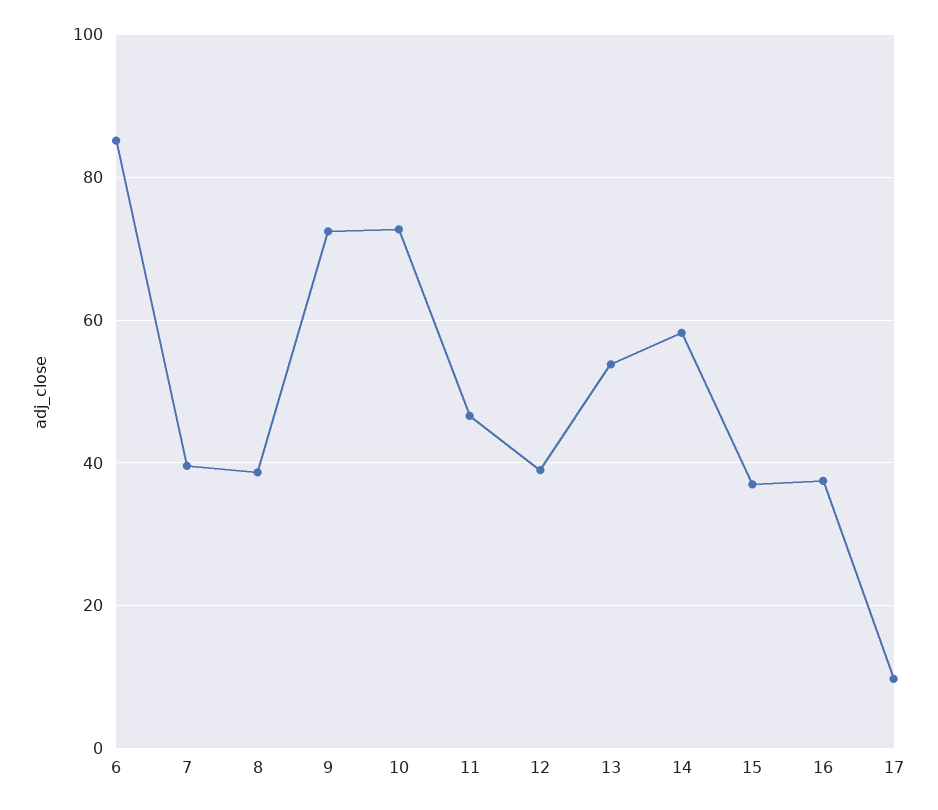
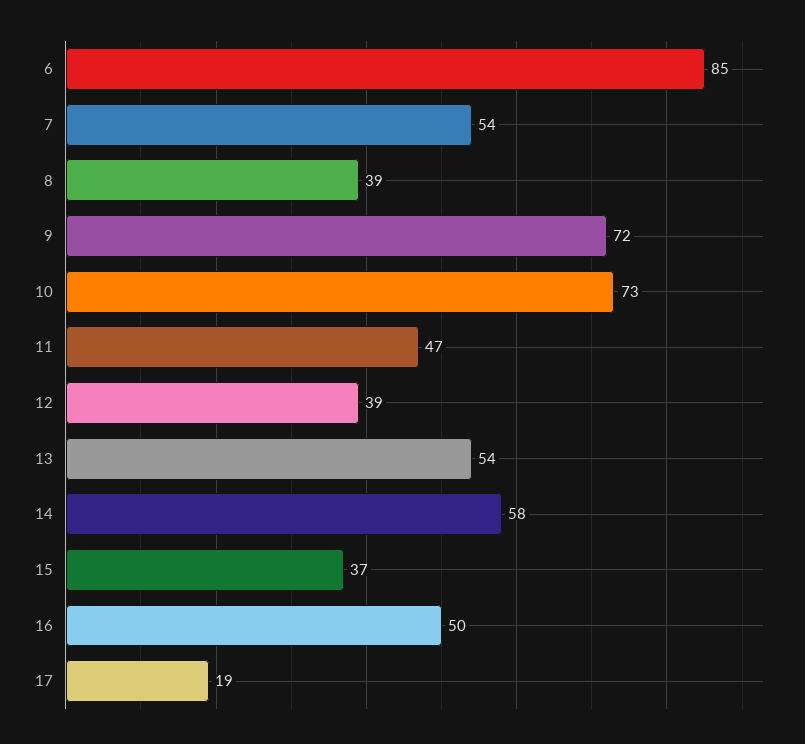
  {
    "6": 85,
-   "7": 40,
+   "7": 54,
    "8": 39,
    "9": 72,
    "10": 73,
    "11": 47,
    "12": 39,
    "13": 54,
    "14": 58,
    "15": 37,
-   "16": 38,
+   "16": 50,
-   "17": 10
+   "17": 19
  }

